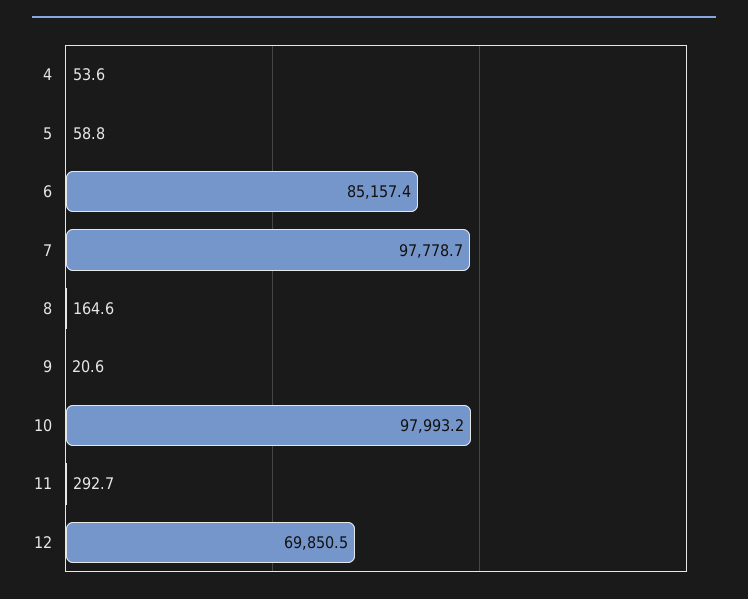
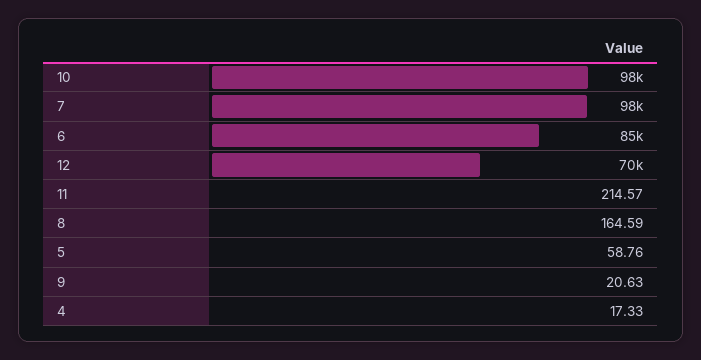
  {
-   "4": 53.6,
+   "4": 17.33,
    "5": 58.76,
    "6": 85157.4,
    "7": 97778.7,
    "8": 164.59,
    "9": 20.63,
    "10": 97993.2,
-   "11": 292.7,
+   "11": 214.57,
    "12": 69850.5
  }

